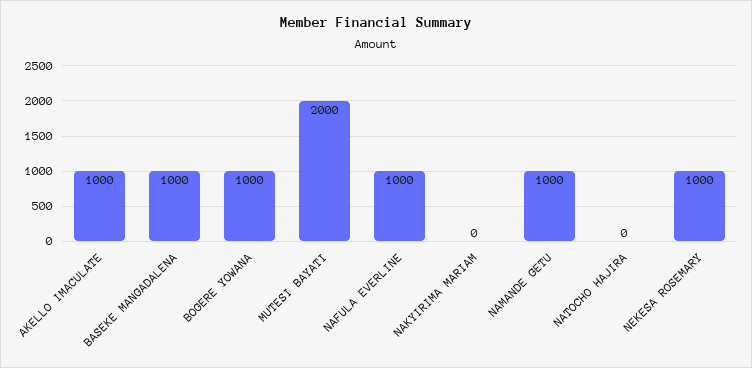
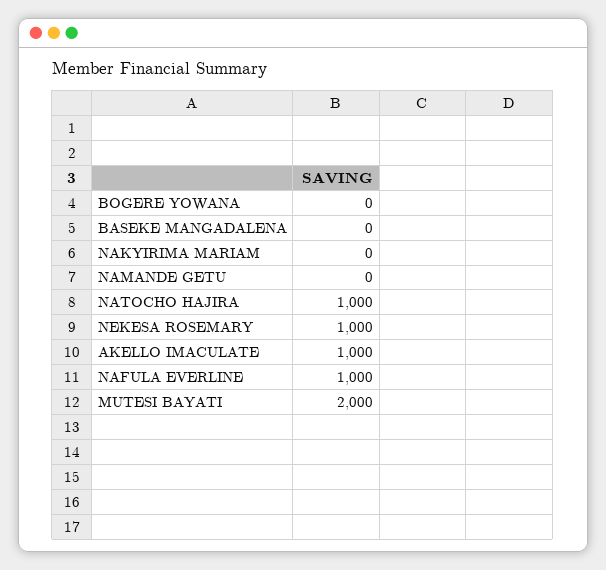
  {
    "AKELLO IMACULATE": 1000,
-   "BASEKE MANGADALENA": 1000,
+   "BASEKE MANGADALENA": 0,
-   "BOGERE YOWANA": 1000,
+   "BOGERE YOWANA": 0,
    "MUTESI BAYATI": 2000,
    "NAFULA EVERLINE": 1000,
    "NAKYIRIMA MARIAM": 0,
-   "NAMANDE GETU": 1000,
+   "NAMANDE GETU": 0,
-   "NATOCHO HAJIRA": 0,
+   "NATOCHO HAJIRA": 1000,
    "NEKESA ROSEMARY": 1000
  }

